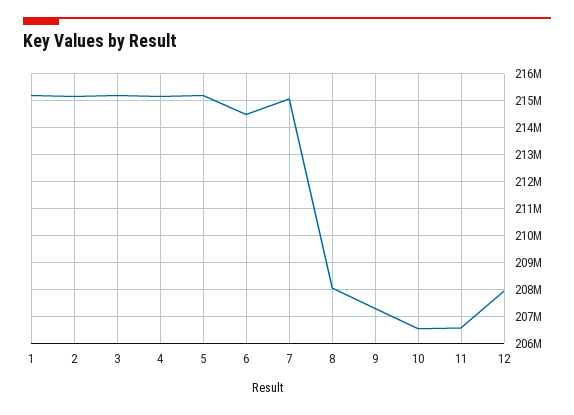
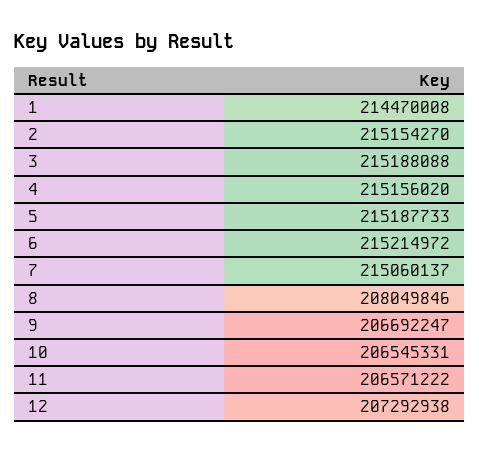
  {
-   "1": 215250000,
+   "1": 214470008,
    "2": 215154270,
    "3": 215188088,
    "4": 215156020,
    "5": 215187733,
-   "6": 214500000,
+   "6": 215214972,
    "7": 215060137,
    "8": 208049846,
-   "9": 207250000,
+   "9": 206692247,
    "10": 206545331,
    "11": 206571222,
-   "12": 208000000
+   "12": 207292938
  }

